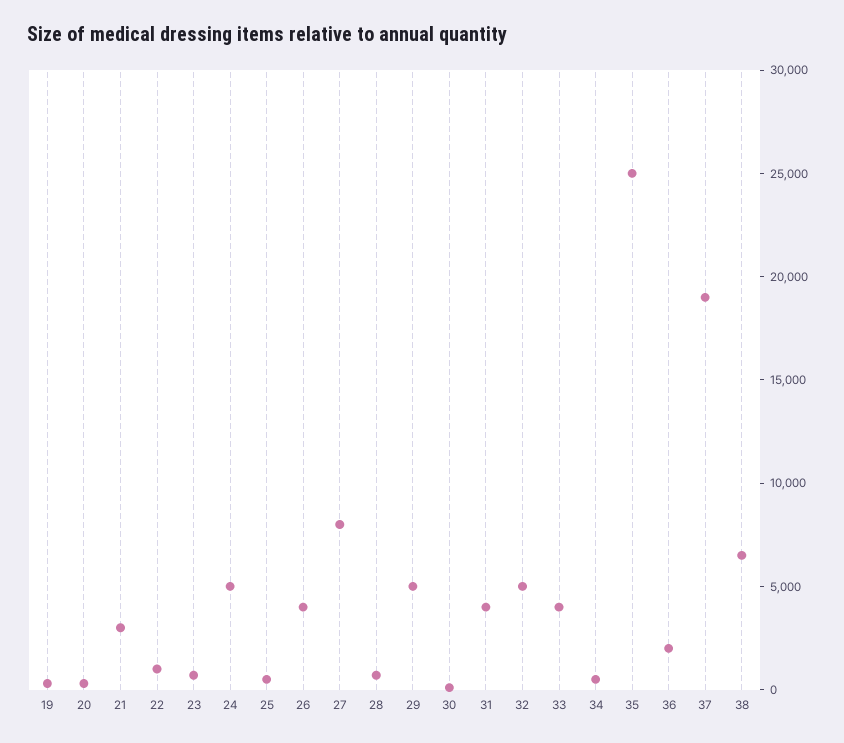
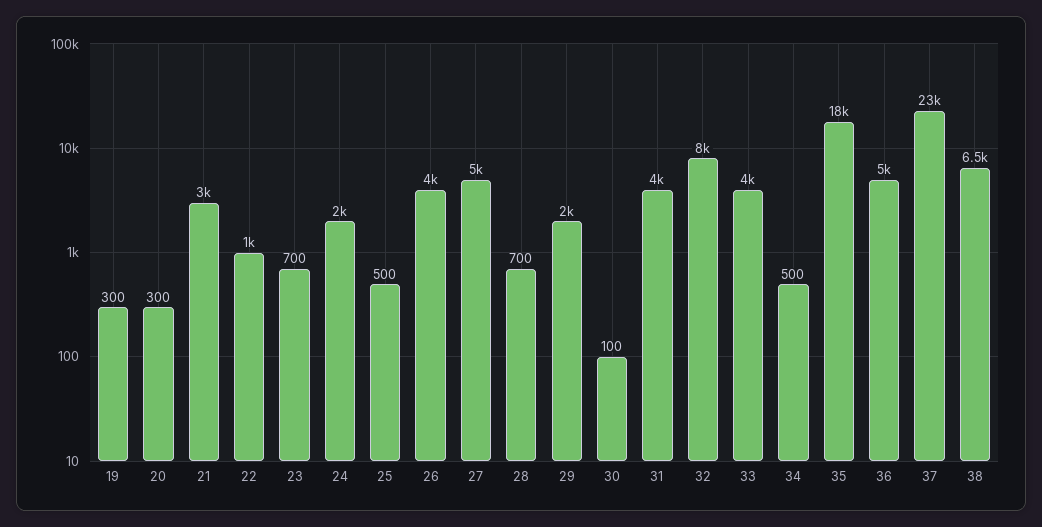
  {
    "19": 300,
    "20": 300,
    "21": 3000,
    "22": 1000,
    "23": 700,
-   "24": 5000,
+   "24": 2000,
    "25": 500,
    "26": 4000,
-   "27": 8000,
+   "27": 5000,
    "28": 700,
-   "29": 5000,
+   "29": 2000,
    "30": 100,
    "31": 4000,
-   "32": 5000,
+   "32": 8000,
    "33": 4000,
    "34": 500,
-   "35": 25000,
+   "35": 18000,
-   "36": 2000,
+   "36": 5000,
-   "37": 19000,
+   "37": 23000,
    "38": 6500
  }

